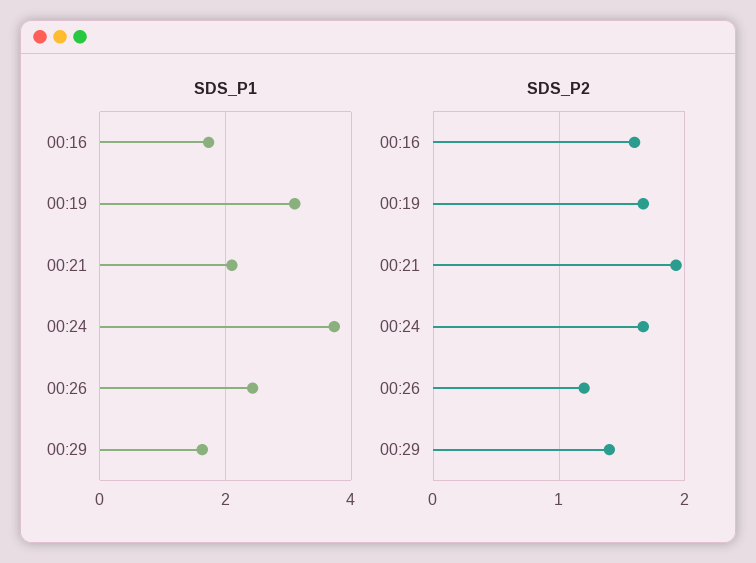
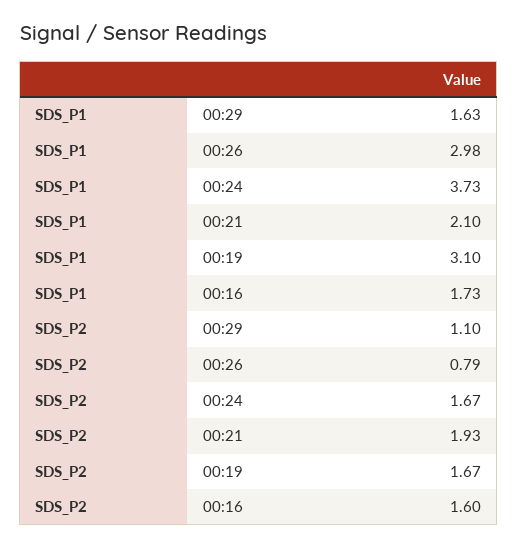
  {
    "SDS_P1": {
      "00:16": 1.73,
      "00:19": 3.1,
      "00:21": 2.1,
      "00:24": 3.73,
-     "00:26": 2.4,
+     "00:26": 2.98,
      "00:29": 1.63
    },
    "SDS_P2": {
      "00:16": 1.6,
      "00:19": 1.67,
      "00:21": 1.93,
      "00:24": 1.67,
-     "00:26": 1.2,
+     "00:26": 0.79,
-     "00:29": 1.4
+     "00:29": 1.1
    }
  }

